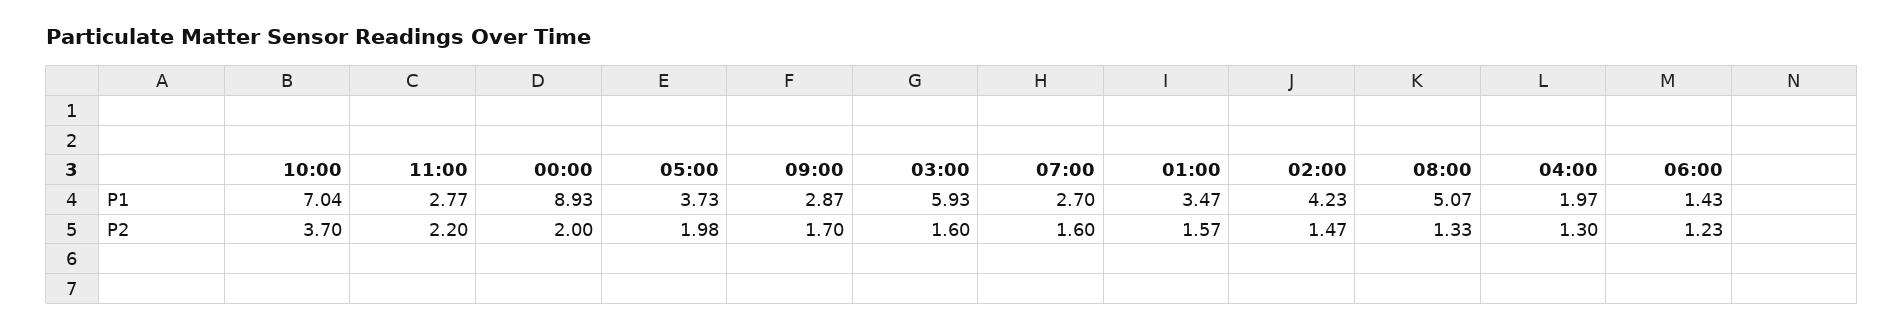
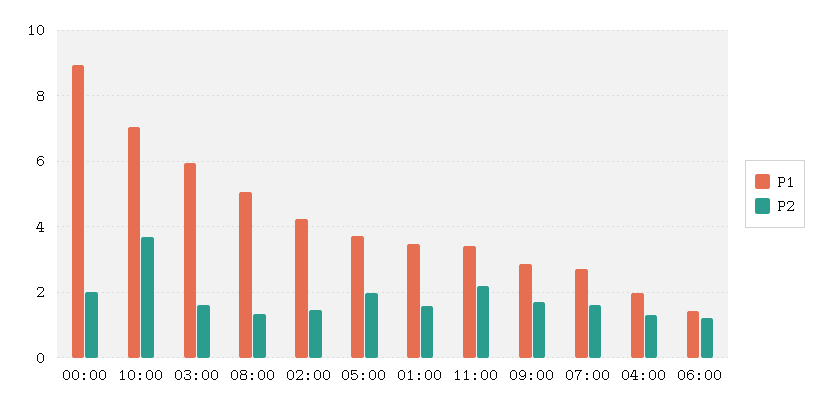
  {
    "P1": {
      "10:00": 7.04,
-     "11:00": 2.77,
+     "11:00": 3.4,
      "00:00": 8.93,
      "05:00": 3.73,
      "09:00": 2.87,
      "03:00": 5.93,
      "07:00": 2.7,
      "01:00": 3.47,
      "02:00": 4.23,
      "08:00": 5.07,
      "04:00": 1.97,
      "06:00": 1.43
    },
    "P2": {
      "10:00": 3.7,
      "11:00": 2.2,
      "00:00": 2,
      "05:00": 1.98,
      "09:00": 1.7,
      "03:00": 1.6,
      "07:00": 1.6,
      "01:00": 1.57,
      "02:00": 1.47,
      "08:00": 1.33,
      "04:00": 1.3,
      "06:00": 1.23
    }
  }

